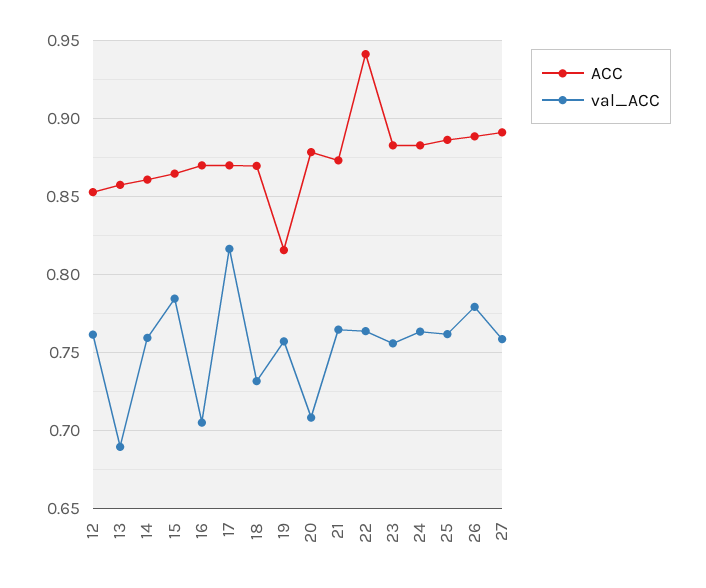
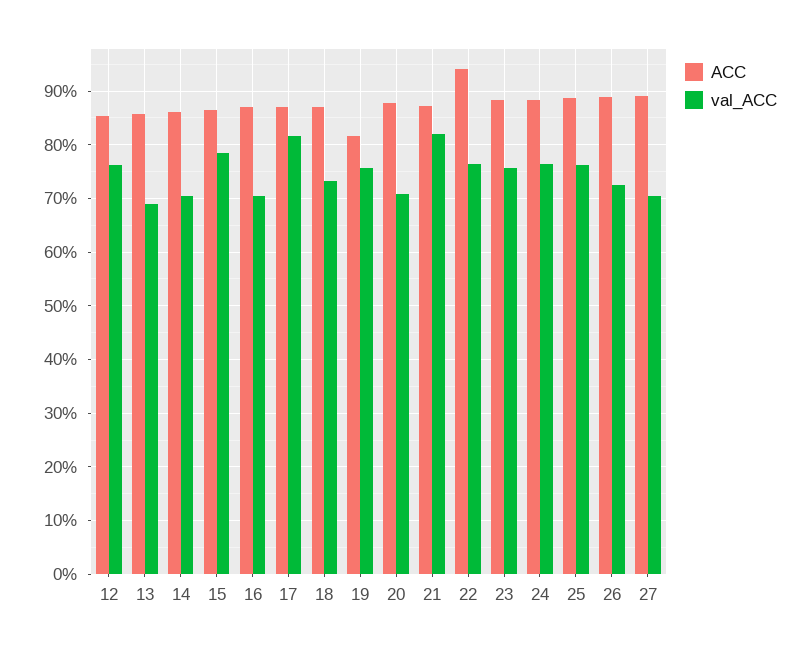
  {
    "ACC": {
      "12": 0.855,
      "13": 0.86,
      "14": 0.86,
      "15": 0.865,
      "16": 0.87,
      "17": 0.87,
      "18": 0.87,
      "19": 0.815,
      "20": 0.88,
      "21": 0.875,
      "22": 0.94,
      "23": 0.885,
      "24": 0.885,
      "25": 0.885,
      "26": 0.89,
      "27": 0.89
    },
    "val_ACC": {
      "12": 0.76,
      "13": 0.69,
-     "14": 0.76,
+     "14": 0.7,
      "15": 0.785,
      "16": 0.705,
      "17": 0.815,
      "18": 0.73,
      "19": 0.755,
      "20": 0.71,
-     "21": 0.765,
+     "21": 0.82,
      "22": 0.765,
      "23": 0.755,
      "24": 0.765,
      "25": 0.76,
-     "26": 0.78,
+     "26": 0.72,
-     "27": 0.76
+     "27": 0.7
    }
  }

